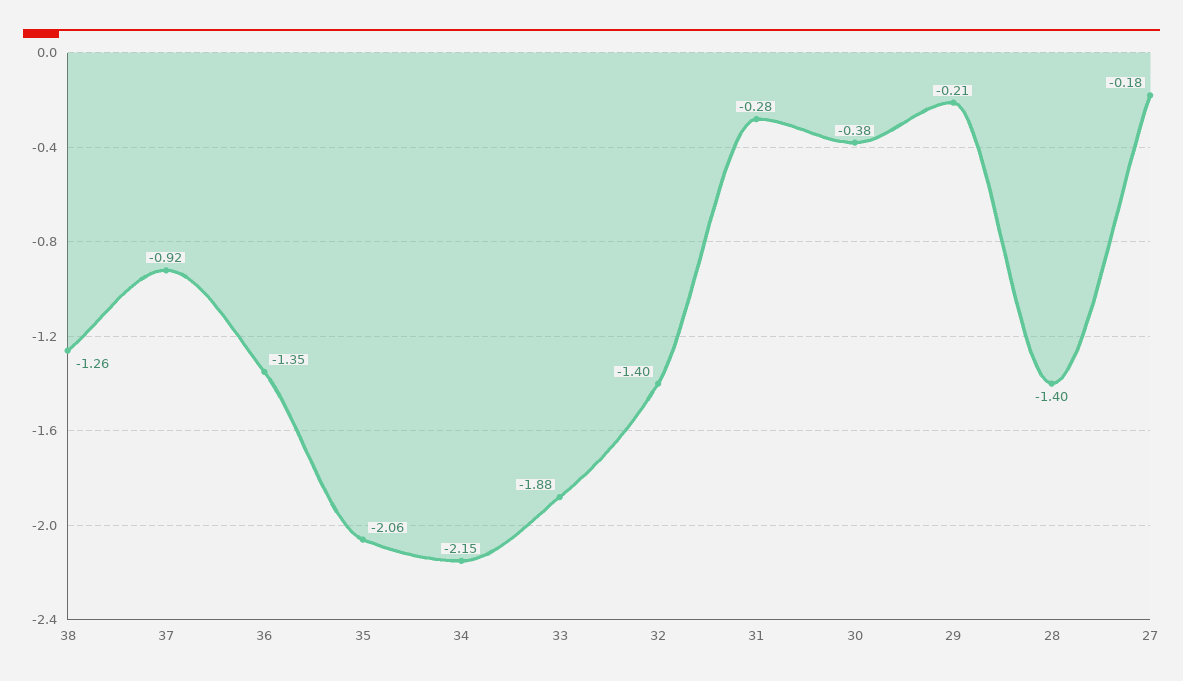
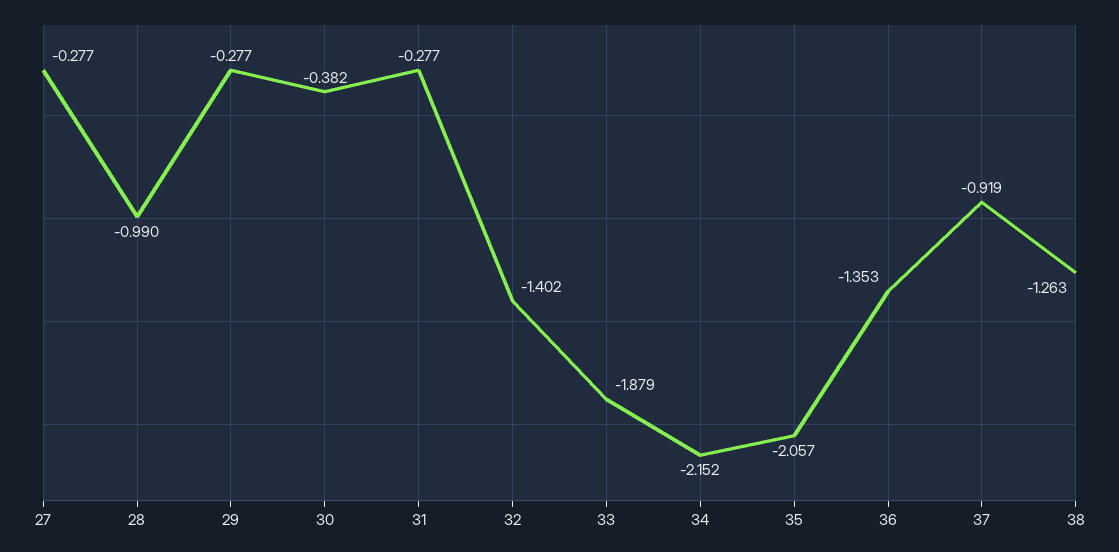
  {
    "38": -1.263,
    "37": -0.919,
    "36": -1.353,
    "35": -2.057,
    "34": -2.152,
    "33": -1.879,
    "32": -1.402,
    "31": -0.277,
    "30": -0.382,
-   "29": -0.21,
+   "29": -0.277,
-   "28": -1.4,
+   "28": -0.99,
-   "27": -0.18
+   "27": -0.277
  }

